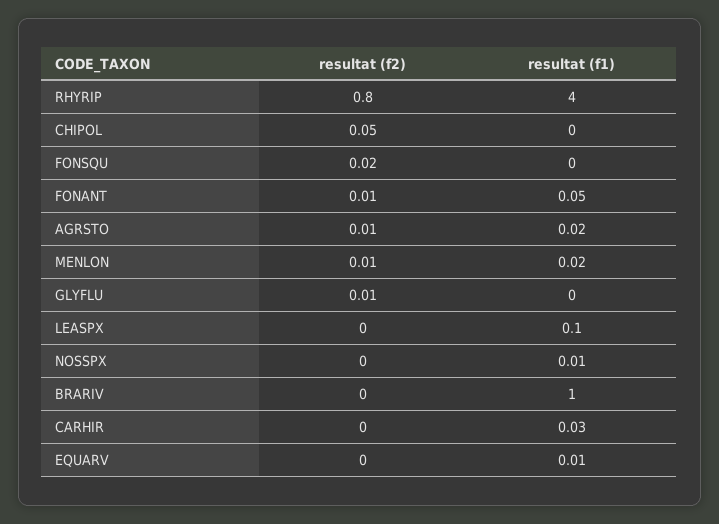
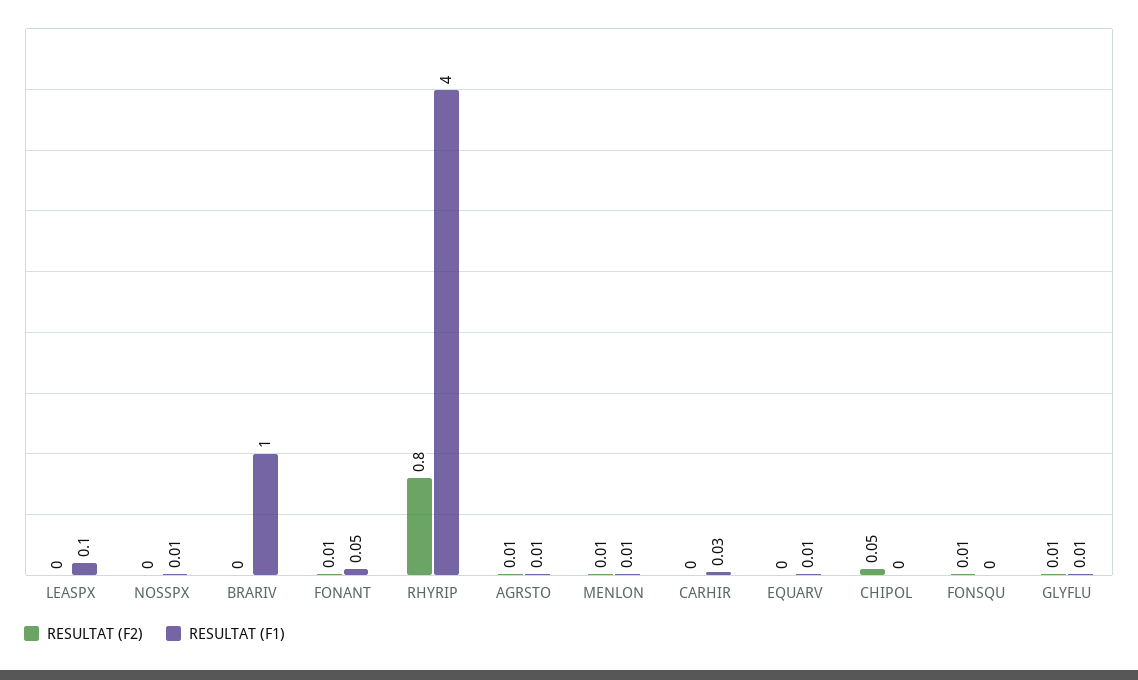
  {
    "resultat (f2)": {
      "RHYRIP": 0.8,
      "CHIPOL": 0.05,
-     "FONSQU": 0.02,
+     "FONSQU": 0.01,
      "FONANT": 0.01,
      "AGRSTO": 0.01,
      "MENLON": 0.01,
      "GLYFLU": 0.01,
      "LEASPX": 0,
      "NOSSPX": 0,
      "BRARIV": 0,
      "CARHIR": 0,
      "EQUARV": 0
    },
    "resultat (f1)": {
      "RHYRIP": 4,
      "CHIPOL": 0,
      "FONSQU": 0,
      "FONANT": 0.05,
-     "AGRSTO": 0.02,
+     "AGRSTO": 0.01,
-     "MENLON": 0.02,
+     "MENLON": 0.01,
-     "GLYFLU": 0,
+     "GLYFLU": 0.01,
      "LEASPX": 0.1,
      "NOSSPX": 0.01,
      "BRARIV": 1,
      "CARHIR": 0.03,
      "EQUARV": 0.01
    }
  }

